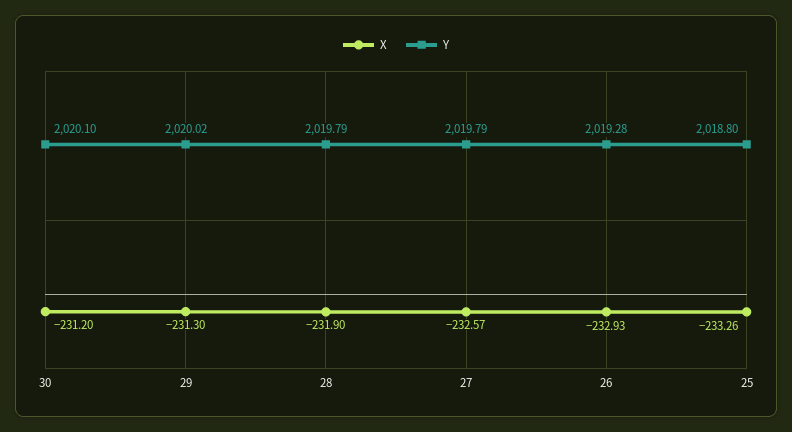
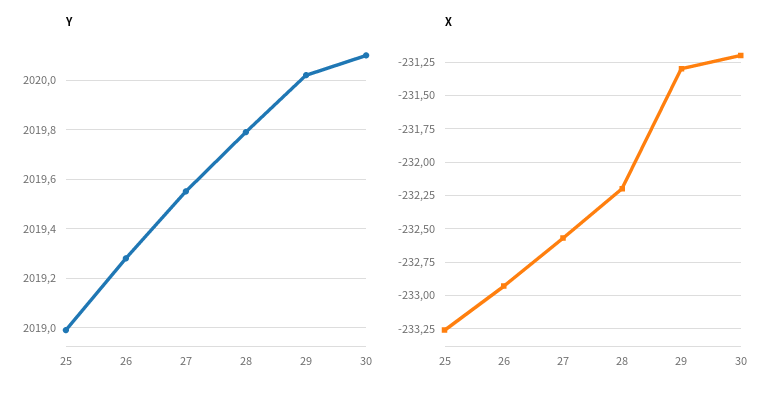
  {
    "X": {
      "30": -231.2,
      "29": -231.3,
-     "28": -231.9,
+     "28": -232.2,
      "27": -232.57,
      "26": -232.93,
      "25": -233.26
    },
    "Y": {
      "30": 2020.1,
      "29": 2020.02,
      "28": 2019.79,
-     "27": 2019.79,
+     "27": 2019.55,
      "26": 2019.28,
-     "25": 2018.8
+     "25": 2019
    }
  }

